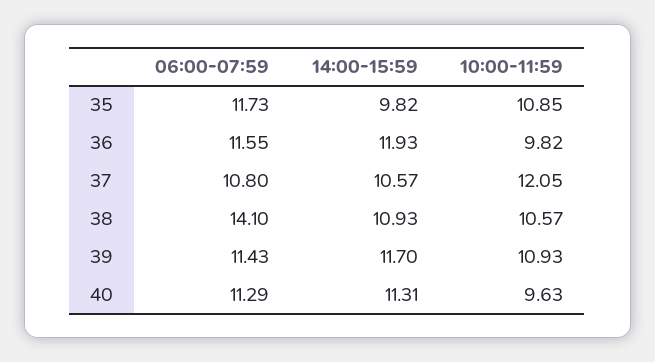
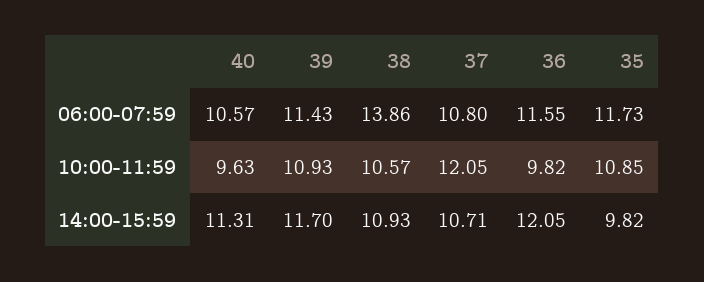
  {
    "06:00-07:59": {
      "35": 11.73,
      "36": 11.55,
      "37": 10.8,
-     "38": 14.1,
+     "38": 13.86,
      "39": 11.43,
-     "40": 11.29
+     "40": 10.57
    },
    "14:00-15:59": {
      "35": 9.82,
-     "36": 11.93,
+     "36": 12.05,
-     "37": 10.57,
+     "37": 10.71,
      "38": 10.93,
      "39": 11.7,
      "40": 11.31
    },
    "10:00-11:59": {
      "35": 10.85,
      "36": 9.82,
      "37": 12.05,
      "38": 10.57,
      "39": 10.93,
      "40": 9.63
    }
  }

